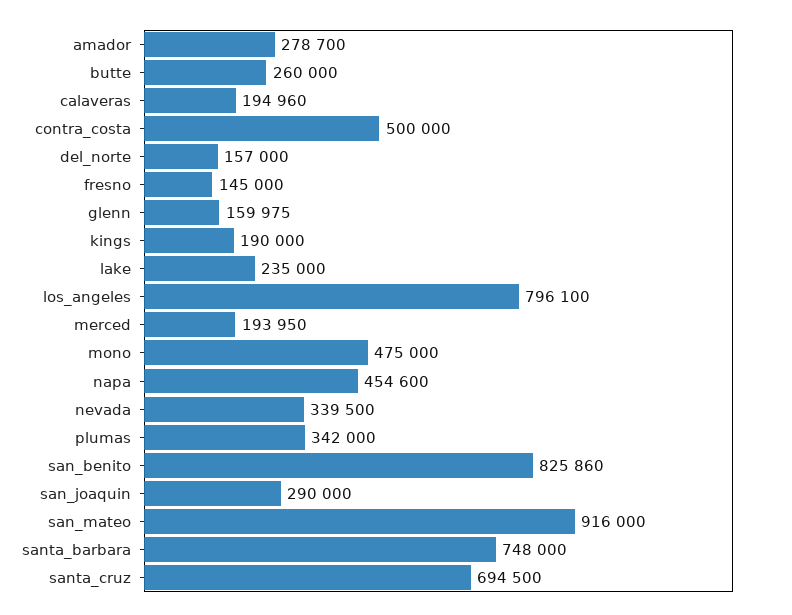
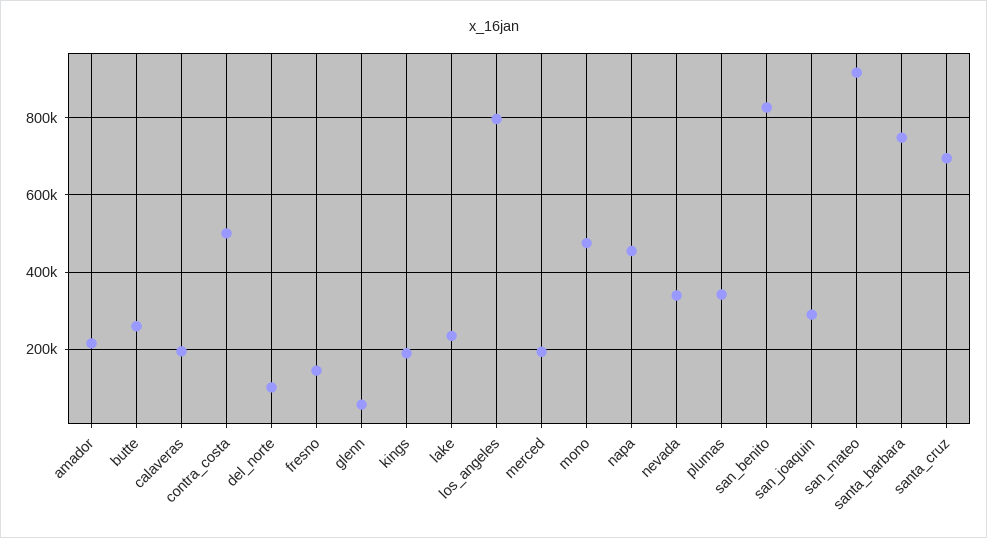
  {
-   "amador": 278700,
+   "amador": 220000,
    "butte": 260000,
    "calaveras": 194960,
    "contra_costa": 500000,
-   "del_norte": 157000,
+   "del_norte": 100000,
    "fresno": 145000,
-   "glenn": 159975,
+   "glenn": 60000,
    "kings": 190000,
    "lake": 235000,
    "los_angeles": 796100,
    "merced": 193950,
    "mono": 475000,
    "napa": 454600,
    "nevada": 339500,
    "plumas": 342000,
    "san_benito": 825860,
    "san_joaquin": 290000,
    "san_mateo": 916000,
    "santa_barbara": 748000,
    "santa_cruz": 694500
  }

